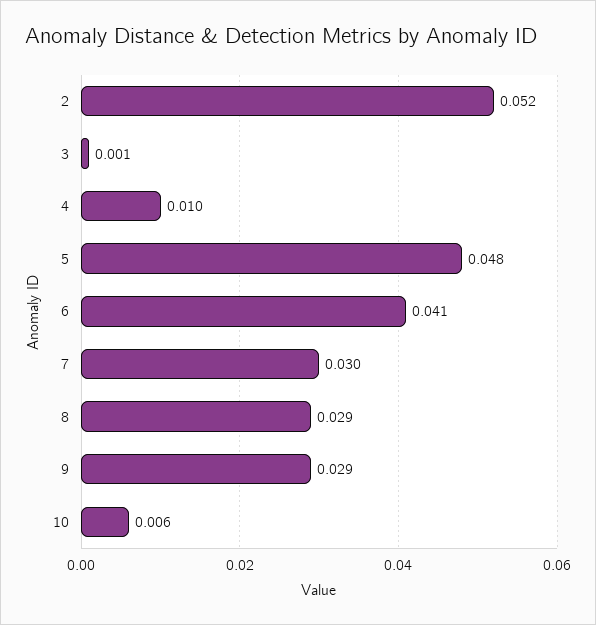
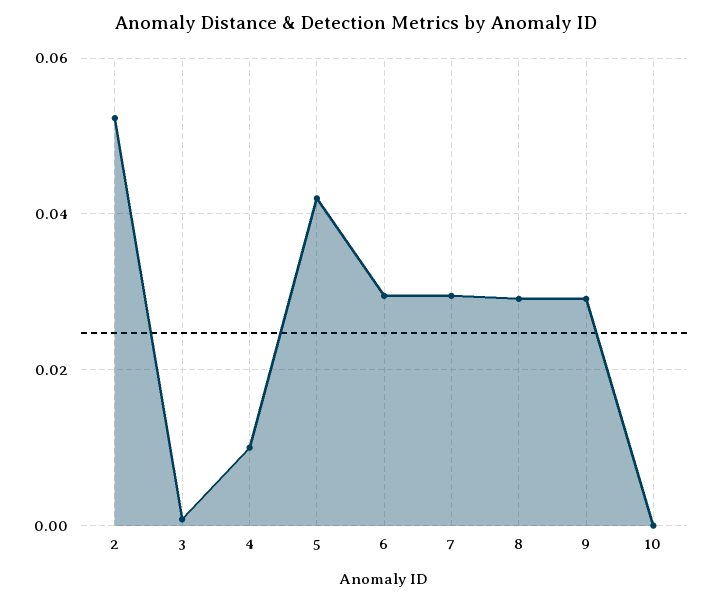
  {
    "2": 0.052,
    "3": 0.001,
    "4": 0.01,
-   "5": 0.048,
+   "5": 0.042,
-   "6": 0.041,
+   "6": 0.03,
    "7": 0.03,
    "8": 0.029,
    "9": 0.029,
-   "10": 0.006
+   "10": 0
  }

